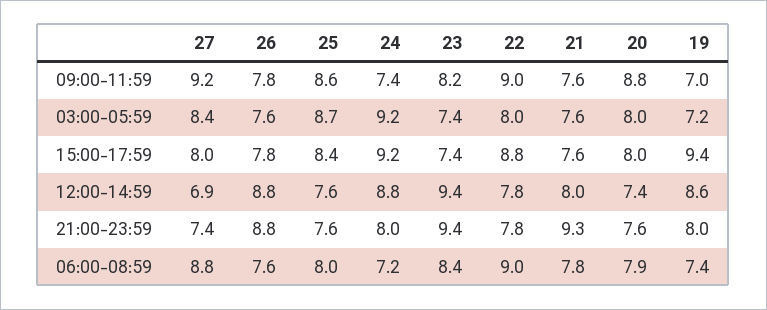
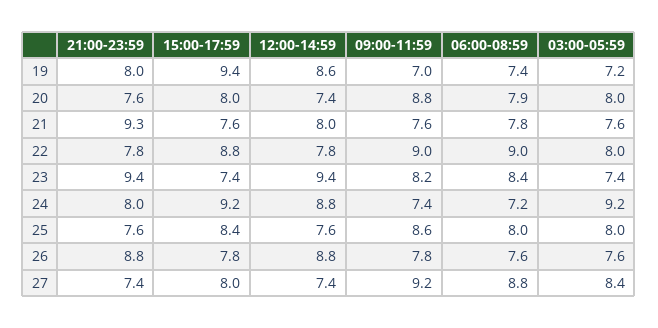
  {
    "27": {
      "09:00-11:59": 9.2,
      "03:00-05:59": 8.4,
      "15:00-17:59": 8,
-     "12:00-14:59": 6.9,
+     "12:00-14:59": 7.4,
      "21:00-23:59": 7.4,
      "06:00-08:59": 8.8
    },
    "26": {
      "09:00-11:59": 7.8,
      "03:00-05:59": 7.6,
      "15:00-17:59": 7.8,
      "12:00-14:59": 8.8,
      "21:00-23:59": 8.8,
      "06:00-08:59": 7.6
    },
    "25": {
      "09:00-11:59": 8.6,
-     "03:00-05:59": 8.7,
+     "03:00-05:59": 8,
      "15:00-17:59": 8.4,
      "12:00-14:59": 7.6,
      "21:00-23:59": 7.6,
      "06:00-08:59": 8
    },
    "24": {
      "09:00-11:59": 7.4,
      "03:00-05:59": 9.2,
      "15:00-17:59": 9.2,
      "12:00-14:59": 8.8,
      "21:00-23:59": 8,
      "06:00-08:59": 7.2
    },
    "23": {
      "09:00-11:59": 8.2,
      "03:00-05:59": 7.4,
      "15:00-17:59": 7.4,
      "12:00-14:59": 9.4,
      "21:00-23:59": 9.4,
      "06:00-08:59": 8.4
    },
    "22": {
      "09:00-11:59": 9,
      "03:00-05:59": 8,
      "15:00-17:59": 8.8,
      "12:00-14:59": 7.8,
      "21:00-23:59": 7.8,
      "06:00-08:59": 9
    },
    "21": {
      "09:00-11:59": 7.6,
      "03:00-05:59": 7.6,
      "15:00-17:59": 7.6,
      "12:00-14:59": 8,
      "21:00-23:59": 9.3,
      "06:00-08:59": 7.8
    },
    "20": {
      "09:00-11:59": 8.8,
      "03:00-05:59": 8,
      "15:00-17:59": 8,
      "12:00-14:59": 7.4,
      "21:00-23:59": 7.6,
      "06:00-08:59": 7.9
    },
    "19": {
      "09:00-11:59": 7,
      "03:00-05:59": 7.2,
      "15:00-17:59": 9.4,
      "12:00-14:59": 8.6,
      "21:00-23:59": 8,
      "06:00-08:59": 7.4
    }
  }

